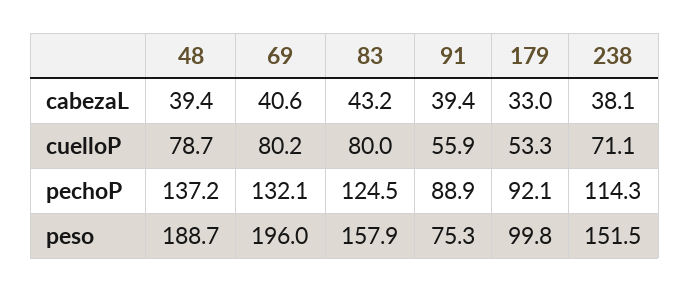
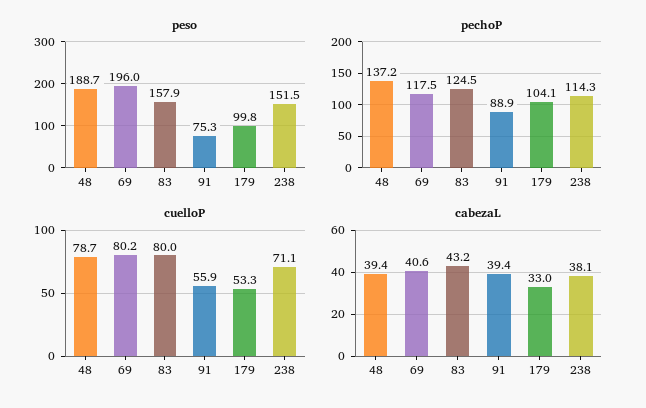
  {
    "cabezaL": {
      "48": 39.4,
      "69": 40.6,
      "83": 43.2,
      "91": 39.4,
      "179": 33,
      "238": 38.1
    },
    "cuelloP": {
      "48": 78.7,
      "69": 80.2,
      "83": 80,
      "91": 55.9,
      "179": 53.3,
      "238": 71.1
    },
    "pechoP": {
      "48": 137.2,
-     "69": 132.1,
+     "69": 117.5,
      "83": 124.5,
      "91": 88.9,
-     "179": 92.1,
+     "179": 104.1,
      "238": 114.3
    },
    "peso": {
      "48": 188.7,
      "69": 196,
      "83": 157.9,
      "91": 75.3,
      "179": 99.8,
      "238": 151.5
    }
  }

